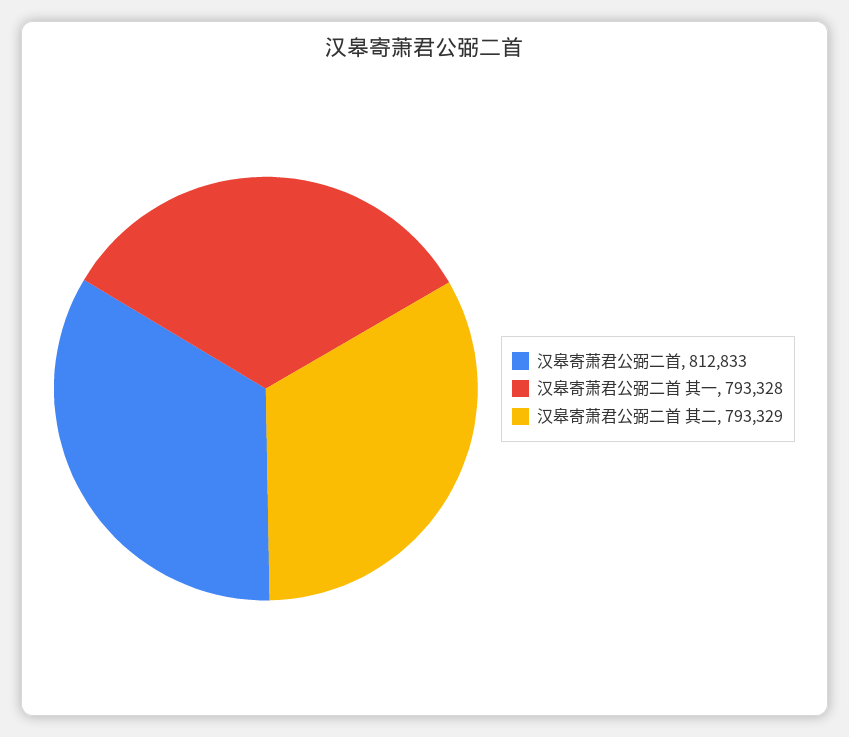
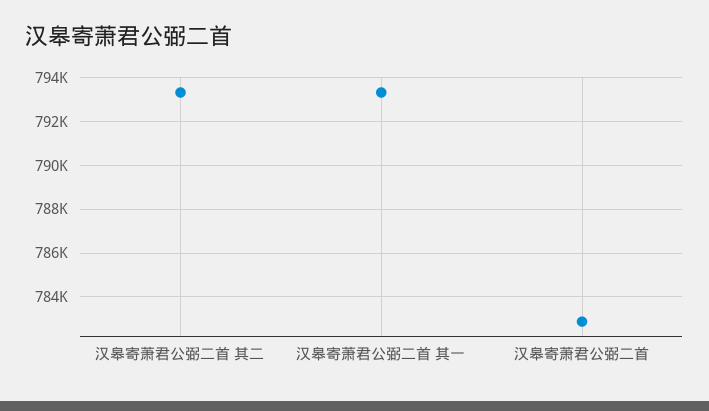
  {
-   "汉皋寄萧君公弼二首": 812833,
+   "汉皋寄萧君公弼二首": 783000,
    "汉皋寄萧君公弼二首 其一": 793328,
    "汉皋寄萧君公弼二首 其二": 793329
  }

